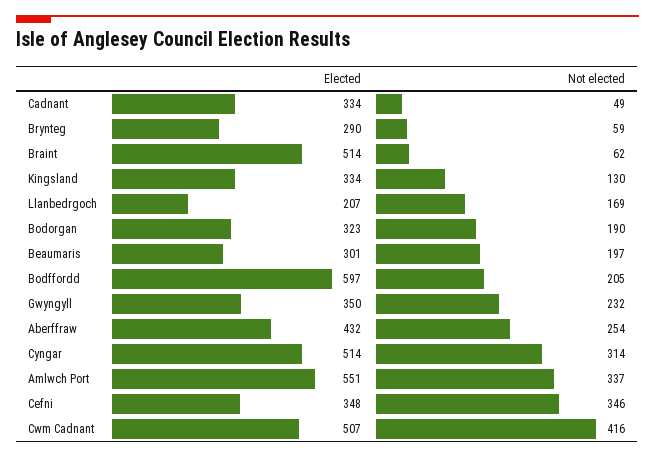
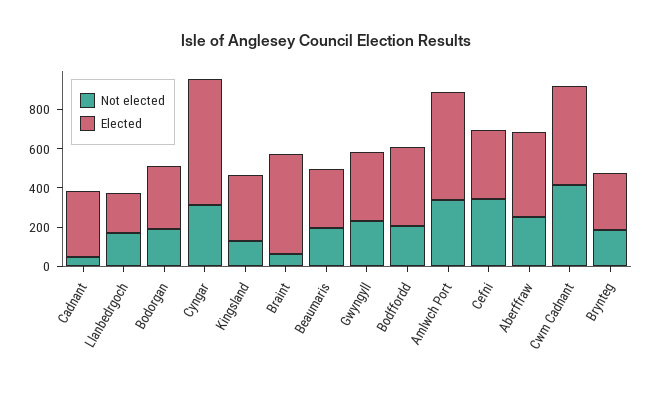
  {
    "Elected": {
      "Cadnant": 334,
      "Brynteg": 290,
      "Braint": 514,
      "Kingsland": 334,
      "Llanbedrgoch": 207,
      "Bodorgan": 323,
      "Beaumaris": 301,
-     "Bodffordd": 597,
+     "Bodffordd": 400,
      "Gwyngyll": 350,
      "Aberffraw": 432,
-     "Cyngar": 514,
+     "Cyngar": 650,
      "Amlwch Port": 551,
      "Cefni": 348,
      "Cwm Cadnant": 507
    },
    "Not elected": {
      "Cadnant": 49,
-     "Brynteg": 59,
+     "Brynteg": 200,
      "Braint": 62,
      "Kingsland": 130,
      "Llanbedrgoch": 169,
      "Bodorgan": 190,
      "Beaumaris": 197,
      "Bodffordd": 205,
      "Gwyngyll": 232,
      "Aberffraw": 254,
      "Cyngar": 314,
      "Amlwch Port": 337,
      "Cefni": 346,
      "Cwm Cadnant": 416
    }
  }

